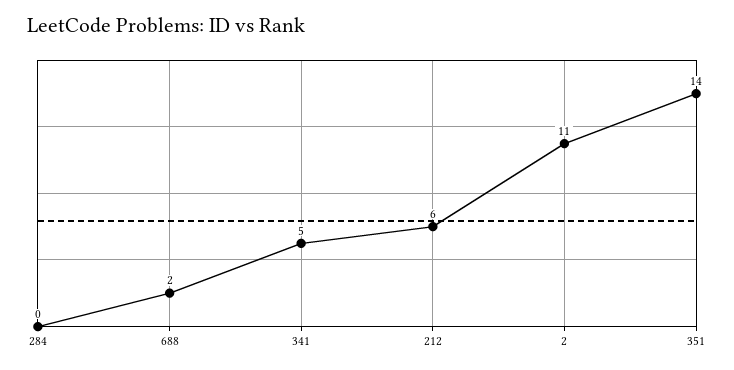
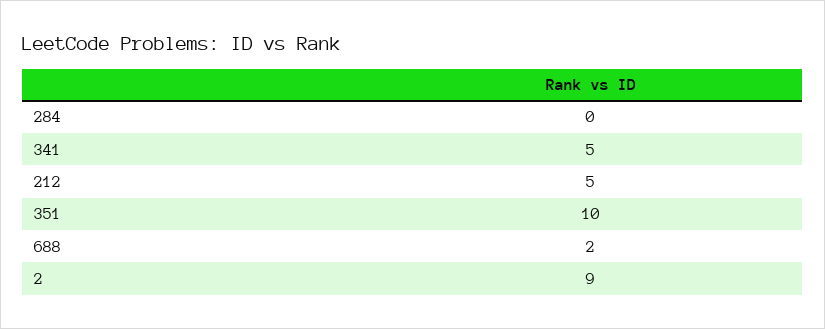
  {
    "284": 0,
    "688": 2,
    "341": 5,
-   "212": 6,
+   "212": 5,
-   "2": 11,
+   "2": 9,
-   "351": 14
+   "351": 10
  }

